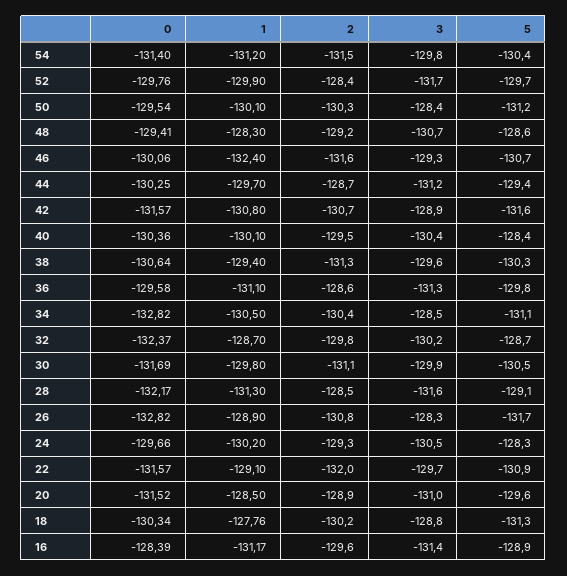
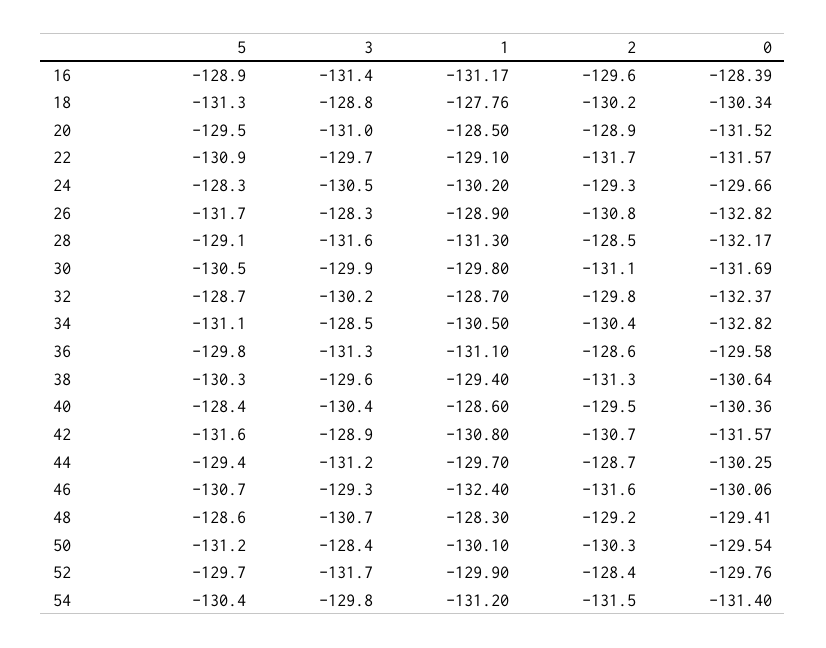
  {
    "0": {
      "54": -131.4,
      "52": -129.76,
      "50": -129.54,
      "48": -129.41,
      "46": -130.06,
      "44": -130.25,
      "42": -131.57,
      "40": -130.36,
      "38": -130.64,
      "36": -129.58,
      "34": -132.82,
      "32": -132.37,
      "30": -131.69,
      "28": -132.17,
      "26": -132.82,
      "24": -129.66,
      "22": -131.57,
      "20": -131.52,
      "18": -130.34,
      "16": -128.39
    },
    "1": {
      "54": -131.2,
      "52": -129.9,
      "50": -130.1,
      "48": -128.3,
      "46": -132.4,
      "44": -129.7,
      "42": -130.8,
-     "40": -130.1,
+     "40": -128.6,
      "38": -129.4,
      "36": -131.1,
      "34": -130.5,
      "32": -128.7,
      "30": -129.8,
      "28": -131.3,
      "26": -128.9,
      "24": -130.2,
      "22": -129.1,
      "20": -128.5,
      "18": -127.76,
      "16": -131.17
    },
    "2": {
      "54": -131.5,
      "52": -128.4,
      "50": -130.3,
      "48": -129.2,
      "46": -131.6,
      "44": -128.7,
      "42": -130.7,
      "40": -129.5,
      "38": -131.3,
      "36": -128.6,
      "34": -130.4,
      "32": -129.8,
      "30": -131.1,
      "28": -128.5,
      "26": -130.8,
      "24": -129.3,
-     "22": -132,
+     "22": -131.7,
      "20": -128.9,
      "18": -130.2,
      "16": -129.6
    },
    "3": {
      "54": -129.8,
      "52": -131.7,
      "50": -128.4,
      "48": -130.7,
      "46": -129.3,
      "44": -131.2,
      "42": -128.9,
      "40": -130.4,
      "38": -129.6,
      "36": -131.3,
      "34": -128.5,
      "32": -130.2,
      "30": -129.9,
      "28": -131.6,
      "26": -128.3,
      "24": -130.5,
      "22": -129.7,
      "20": -131,
      "18": -128.8,
      "16": -131.4
    },
    "5": {
      "54": -130.4,
      "52": -129.7,
      "50": -131.2,
      "48": -128.6,
      "46": -130.7,
      "44": -129.4,
      "42": -131.6,
      "40": -128.4,
      "38": -130.3,
      "36": -129.8,
      "34": -131.1,
      "32": -128.7,
      "30": -130.5,
      "28": -129.1,
      "26": -131.7,
      "24": -128.3,
      "22": -130.9,
-     "20": -129.6,
+     "20": -129.5,
      "18": -131.3,
      "16": -128.9
    }
  }

